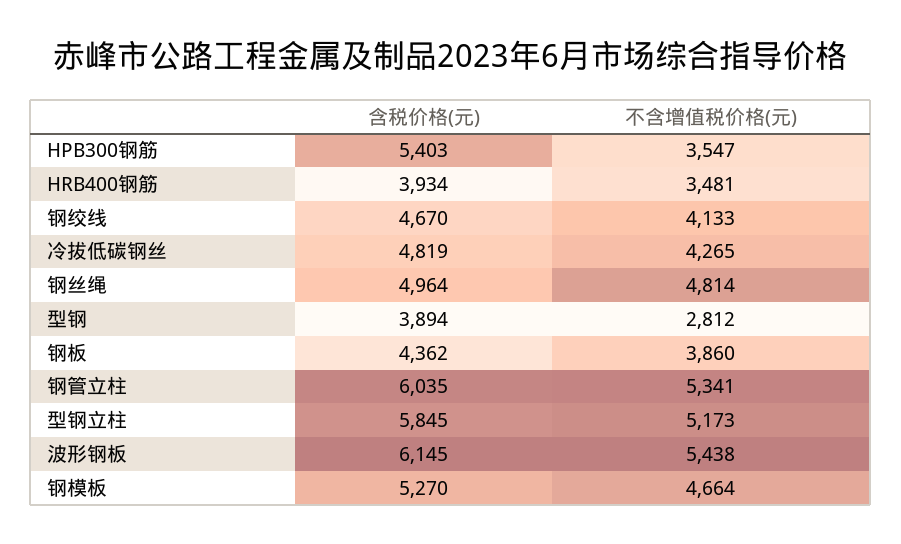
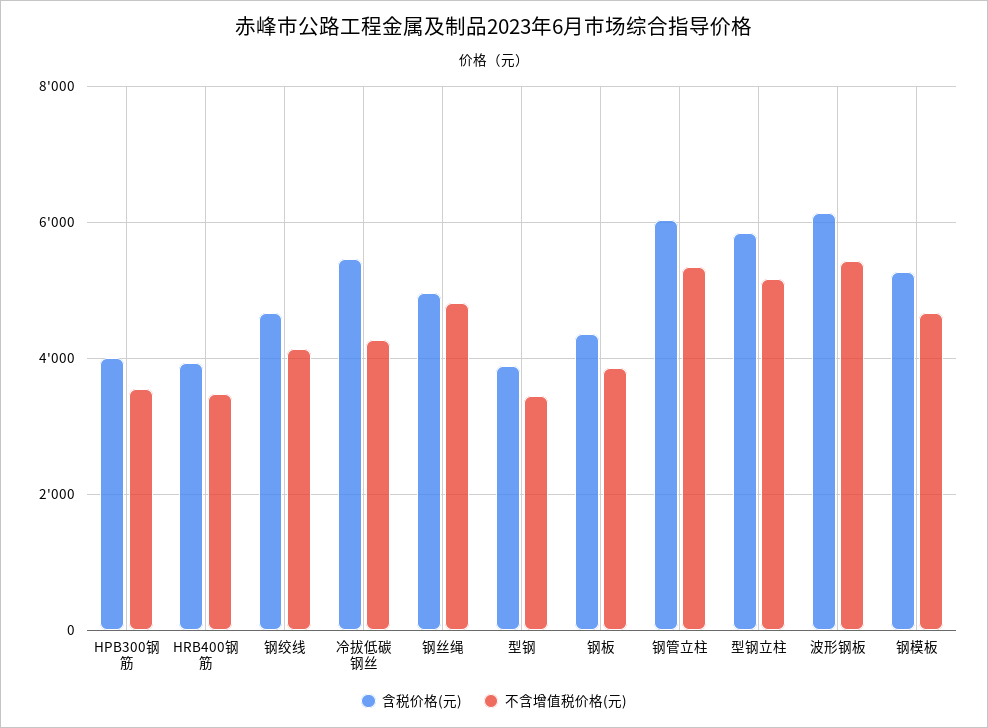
  {
    "含税价格(元)": {
-     "HPB300钢筋": 5403,
+     "HPB300钢筋": 4000,
      "HRB400钢筋": 3934,
      "钢绞线": 4670,
-     "冷拔低碳钢丝": 4819,
+     "冷拔低碳钢丝": 5400,
      "钢丝绳": 4964,
      "型钢": 3894,
      "钢板": 4362,
      "钢管立柱": 6035,
      "型钢立柱": 5845,
      "波形钢板": 6145,
      "钢模板": 5270
    },
    "不含增值税价格(元)": {
      "HPB300钢筋": 3547,
      "HRB400钢筋": 3481,
      "钢绞线": 4133,
      "冷拔低碳钢丝": 4265,
      "钢丝绳": 4814,
-     "型钢": 2812,
+     "型钢": 3400,
      "钢板": 3860,
      "钢管立柱": 5341,
      "型钢立柱": 5173,
      "波形钢板": 5438,
      "钢模板": 4664
    }
  }

